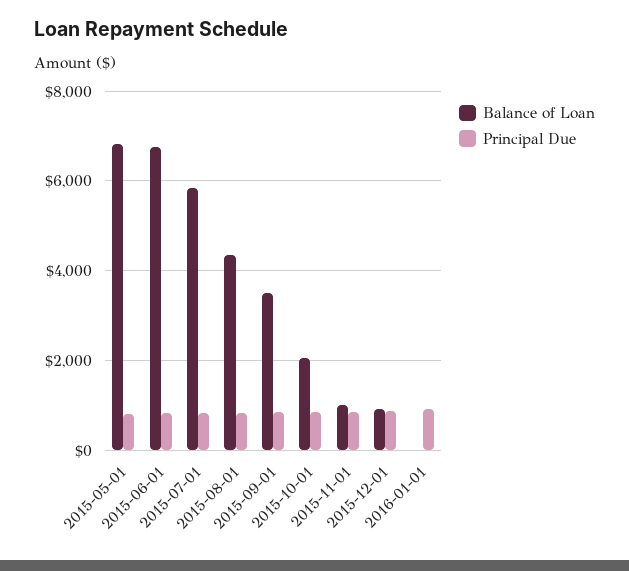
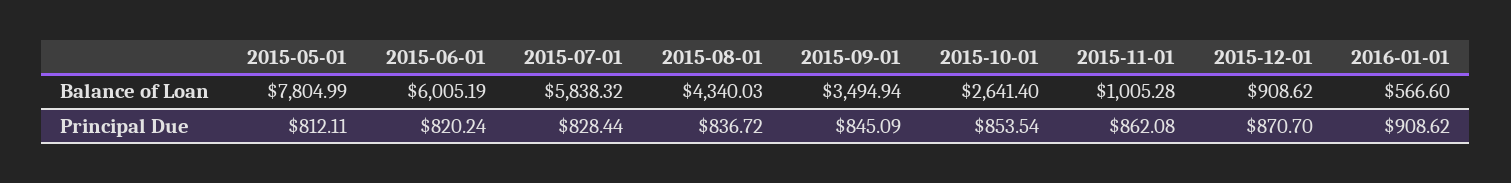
  {
    "Balance of Loan": {
-     "2015-05-01": 6800,
+     "2015-05-01": 7804.99,
-     "2015-06-01": 6800,
+     "2015-06-01": 6005.19,
      "2015-07-01": 5838.32,
      "2015-08-01": 4340.03,
      "2015-09-01": 3494.94,
-     "2015-10-01": 2000,
+     "2015-10-01": 2641.4,
      "2015-11-01": 1005.28,
      "2015-12-01": 908.62,
-     "2016-01-01": 0
+     "2016-01-01": 566.6
    },
    "Principal Due": {
      "2015-05-01": 812.11,
      "2015-06-01": 820.24,
      "2015-07-01": 828.44,
      "2015-08-01": 836.72,
      "2015-09-01": 845.09,
      "2015-10-01": 853.54,
      "2015-11-01": 862.08,
      "2015-12-01": 870.7,
      "2016-01-01": 908.62
    }
  }

